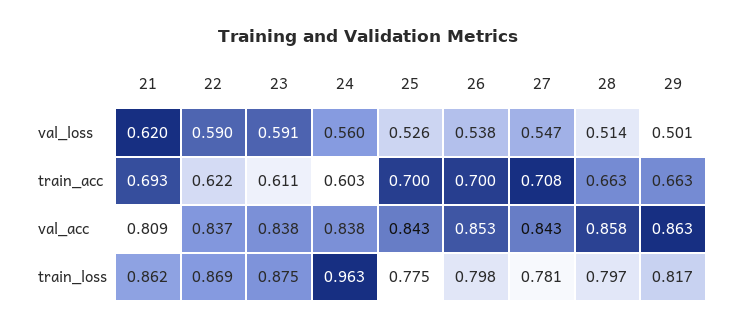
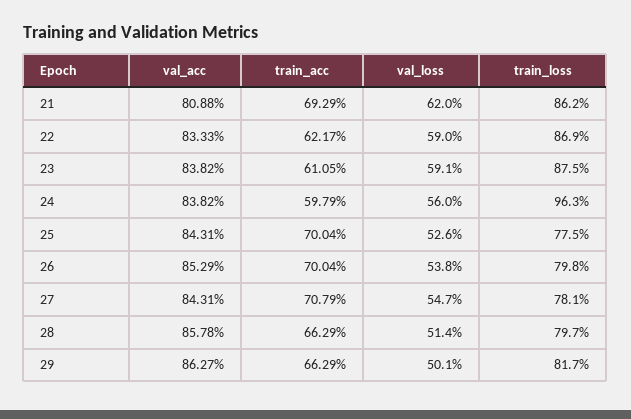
  {
    "21": {
      "val_loss": 0.62,
      "train_acc": 0.6929,
      "val_acc": 0.8088,
      "train_loss": 0.862
    },
    "22": {
      "val_loss": 0.59,
      "train_acc": 0.6217,
-     "val_acc": 0.837,
+     "val_acc": 0.8333,
      "train_loss": 0.869
    },
    "23": {
      "val_loss": 0.591,
      "train_acc": 0.6105,
      "val_acc": 0.8382,
      "train_loss": 0.875
    },
    "24": {
      "val_loss": 0.56,
-     "train_acc": 0.603,
+     "train_acc": 0.5979,
      "val_acc": 0.8382,
      "train_loss": 0.963
    },
    "25": {
      "val_loss": 0.526,
      "train_acc": 0.7004,
      "val_acc": 0.8431,
      "train_loss": 0.775
    },
    "26": {
      "val_loss": 0.538,
      "train_acc": 0.7004,
      "val_acc": 0.8529,
      "train_loss": 0.798
    },
    "27": {
      "val_loss": 0.547,
      "train_acc": 0.7079,
      "val_acc": 0.8431,
      "train_loss": 0.781
    },
    "28": {
      "val_loss": 0.514,
      "train_acc": 0.6629,
      "val_acc": 0.8578,
      "train_loss": 0.797
    },
    "29": {
      "val_loss": 0.501,
      "train_acc": 0.6629,
      "val_acc": 0.8627,
      "train_loss": 0.817
    }
  }

